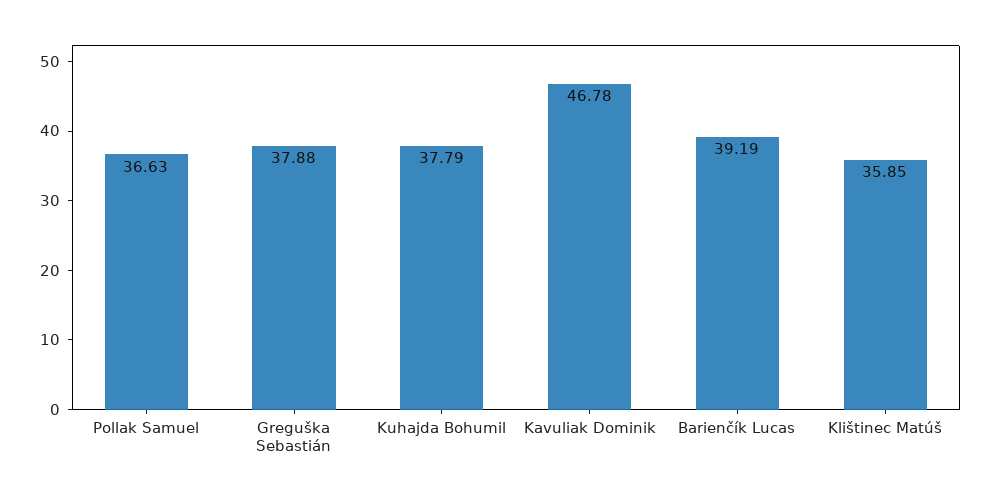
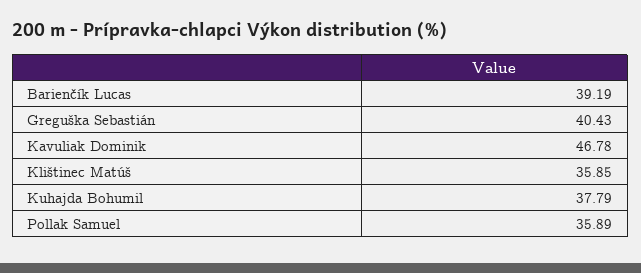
  {
-   "Pollak Samuel": 36.63,
+   "Pollak Samuel": 35.89,
-   "Greguška Sebastián": 37.88,
+   "Greguška Sebastián": 40.43,
    "Kuhajda Bohumil": 37.79,
    "Kavuliak Dominik": 46.78,
    "Barienčík Lucas": 39.19,
    "Klištinec Matúš": 35.85
  }

